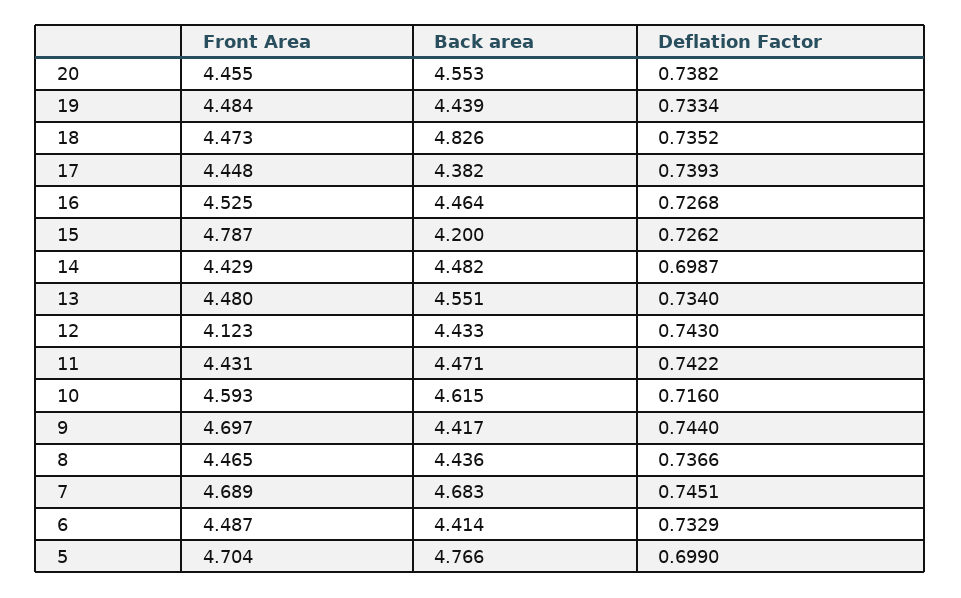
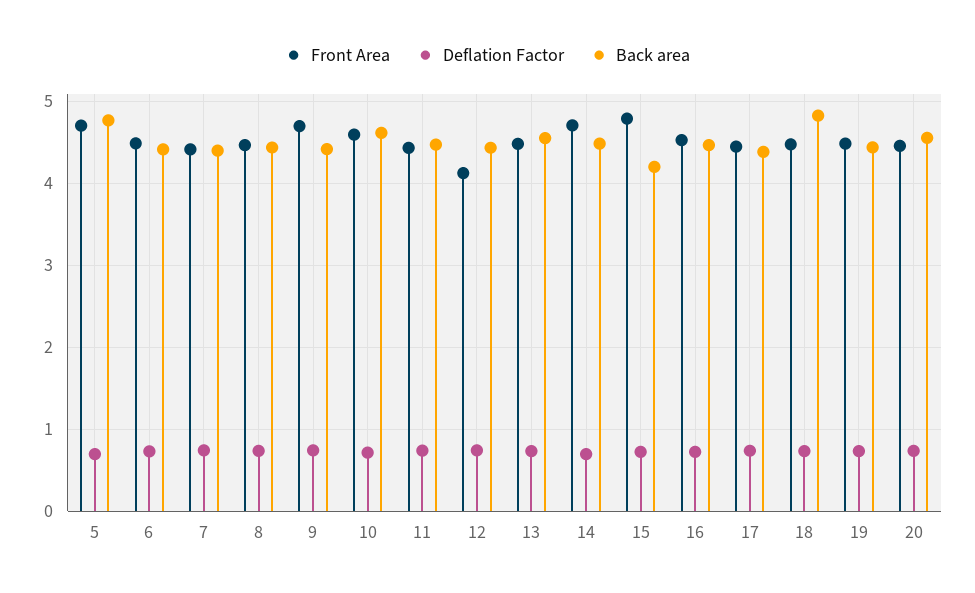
  {
    "Front Area": {
      "20": 4.455,
      "19": 4.484,
      "18": 4.473,
      "17": 4.448,
      "16": 4.525,
      "15": 4.787,
-     "14": 4.429,
+     "14": 4.7,
      "13": 4.48,
      "12": 4.123,
      "11": 4.431,
      "10": 4.593,
      "9": 4.697,
      "8": 4.465,
-     "7": 4.689,
+     "7": 4.4,
      "6": 4.487,
      "5": 4.704
    },
    "Back area": {
      "20": 4.553,
      "19": 4.439,
      "18": 4.826,
      "17": 4.382,
      "16": 4.464,
      "15": 4.2,
      "14": 4.482,
      "13": 4.551,
      "12": 4.433,
      "11": 4.471,
      "10": 4.615,
      "9": 4.417,
      "8": 4.436,
-     "7": 4.683,
+     "7": 4.4,
      "6": 4.414,
      "5": 4.766
    },
    "Deflation Factor": {
      "20": 0.7382,
      "19": 0.7334,
      "18": 0.7352,
      "17": 0.7393,
      "16": 0.7268,
      "15": 0.7262,
      "14": 0.6987,
      "13": 0.734,
      "12": 0.743,
      "11": 0.7422,
      "10": 0.716,
      "9": 0.744,
      "8": 0.7366,
      "7": 0.7451,
      "6": 0.7329,
      "5": 0.699
    }
  }

